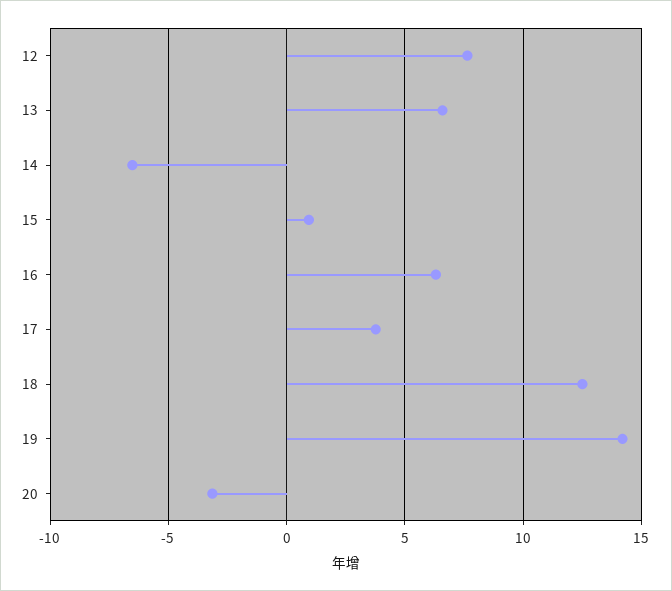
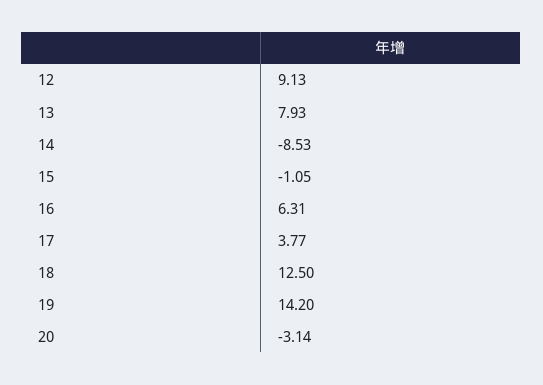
  {
-   "12": 7.5,
+   "12": 9.13,
-   "13": 6.5,
+   "13": 7.93,
-   "14": -6.5,
+   "14": -8.53,
-   "15": 1,
+   "15": -1.05,
    "16": 6.31,
    "17": 3.77,
    "18": 12.5,
    "19": 14.2,
    "20": -3.14
  }

